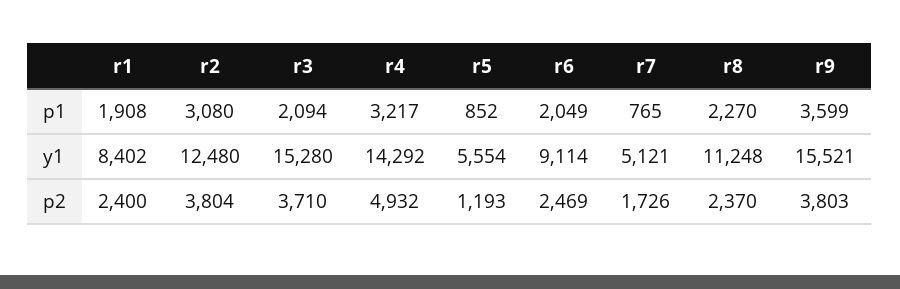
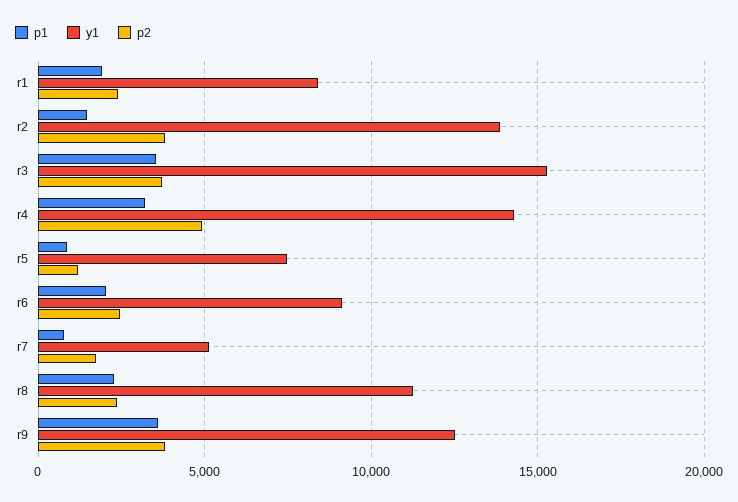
  {
    "p1": {
      "r1": 1908,
-     "r2": 3080,
+     "r2": 1500,
-     "r3": 2094,
+     "r3": 3500,
      "r4": 3217,
      "r5": 852,
      "r6": 2049,
      "r7": 765,
      "r8": 2270,
      "r9": 3599
    },
    "y1": {
      "r1": 8402,
-     "r2": 12480,
+     "r2": 14000,
      "r3": 15280,
      "r4": 14292,
-     "r5": 5554,
+     "r5": 7500,
      "r6": 9114,
      "r7": 5121,
      "r8": 11248,
-     "r9": 15521
+     "r9": 12500
    },
    "p2": {
      "r1": 2400,
      "r2": 3804,
      "r3": 3710,
      "r4": 4932,
      "r5": 1193,
      "r6": 2469,
      "r7": 1726,
      "r8": 2370,
      "r9": 3803
    }
  }

